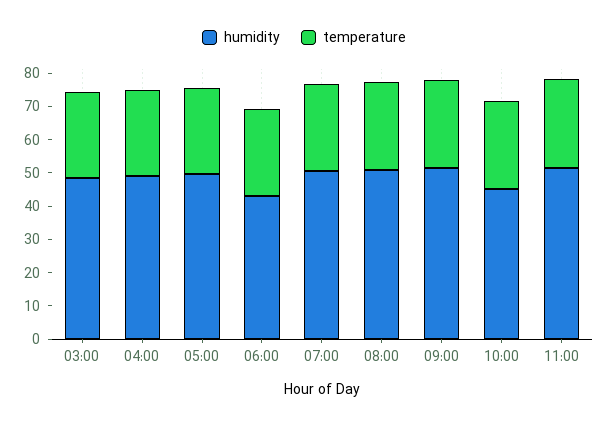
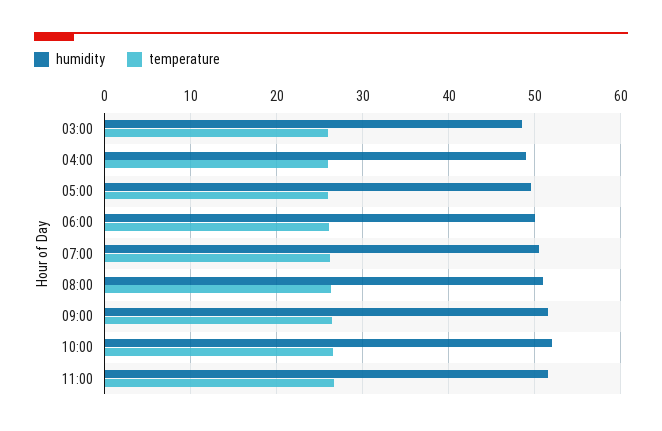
  {
    "humidity": {
      "03:00": 49,
      "04:00": 49,
      "05:00": 50,
-     "06:00": 42.5,
+     "06:00": 50,
      "07:00": 51,
      "08:00": 51,
      "09:00": 52,
-     "10:00": 45,
+     "10:00": 52,
      "11:00": 52
    },
    "temperature": {
      "03:00": 26,
      "04:00": 26,
      "05:00": 26,
      "06:00": 26,
      "07:00": 26,
      "08:00": 26,
      "09:00": 26,
      "10:00": 27,
      "11:00": 27
    }
  }

